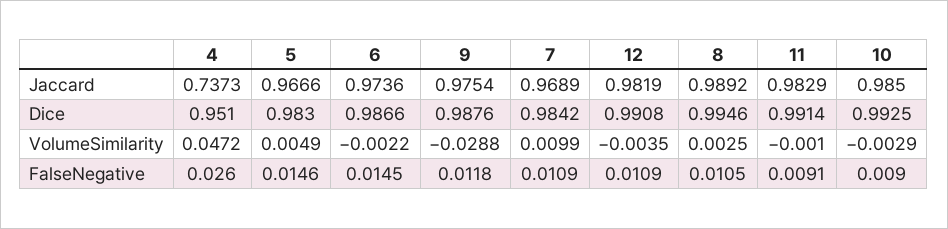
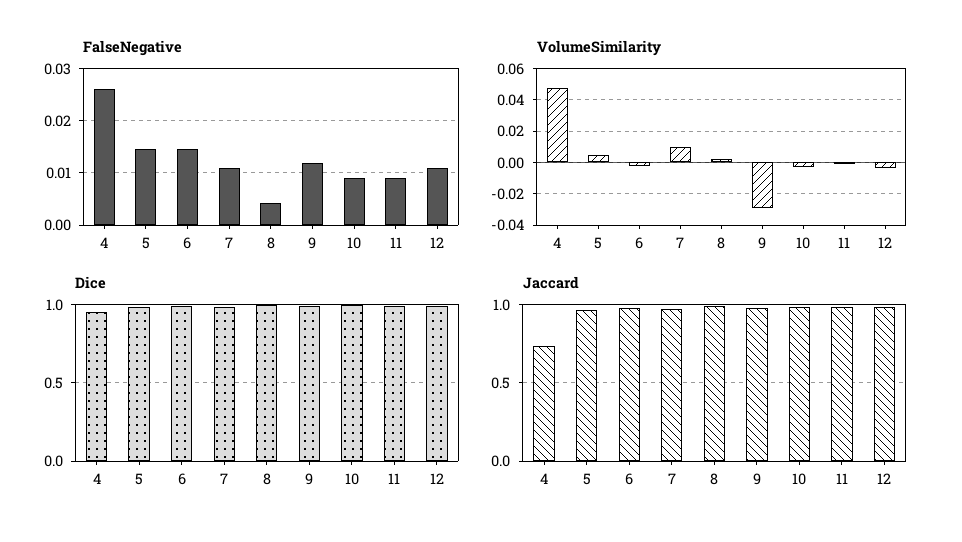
  {
    "Jaccard": {
      "4": 0.7373,
      "5": 0.9666,
      "6": 0.9736,
      "9": 0.9754,
      "7": 0.9689,
      "12": 0.9819,
      "8": 0.9892,
      "11": 0.9829,
      "10": 0.985
    },
    "Dice": {
      "4": 0.951,
      "5": 0.983,
      "6": 0.9866,
      "9": 0.9876,
      "7": 0.9842,
      "12": 0.9908,
      "8": 0.9946,
      "11": 0.9914,
      "10": 0.9925
    },
    "VolumeSimilarity": {
      "4": 0.0472,
      "5": 0.0049,
      "6": -0.0022,
      "9": -0.0288,
      "7": 0.0099,
      "12": -0.0035,
      "8": 0.0025,
      "11": -0.001,
      "10": -0.0029
    },
    "FalseNegative": {
      "4": 0.026,
      "5": 0.0146,
      "6": 0.0145,
      "9": 0.0118,
      "7": 0.0109,
      "12": 0.0109,
-     "8": 0.0105,
+     "8": 0.004,
      "11": 0.0091,
      "10": 0.009
    }
  }

